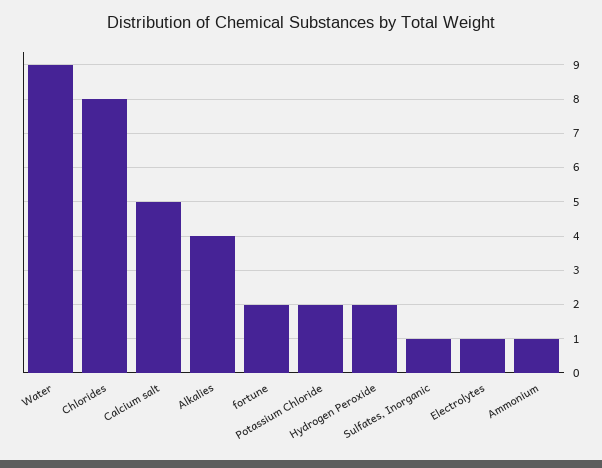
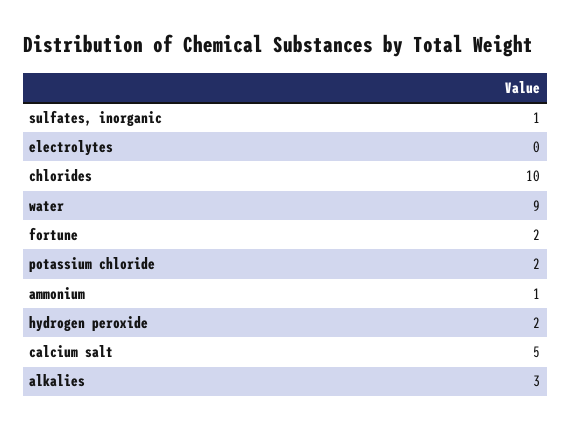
  {
    "Water": 9,
-   "Chlorides": 8,
+   "Chlorides": 10,
    "Calcium salt": 5,
-   "Alkalies": 4,
+   "Alkalies": 3,
    "fortune": 2,
    "Potassium Chloride": 2,
    "Hydrogen Peroxide": 2,
    "Sulfates, Inorganic": 1,
-   "Electrolytes": 1,
+   "Electrolytes": 0,
    "Ammonium": 1
  }

